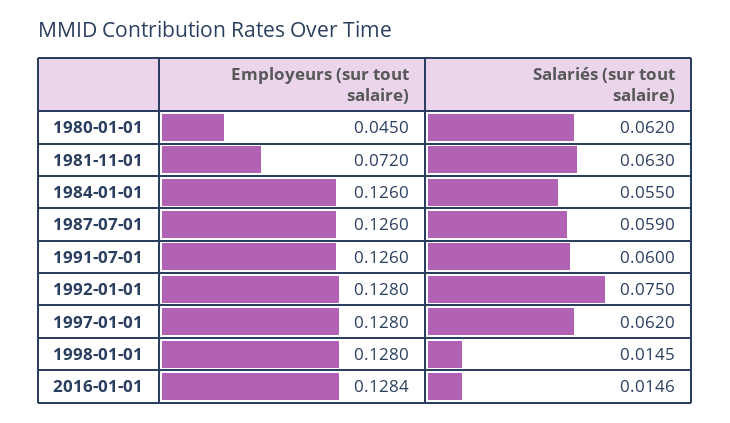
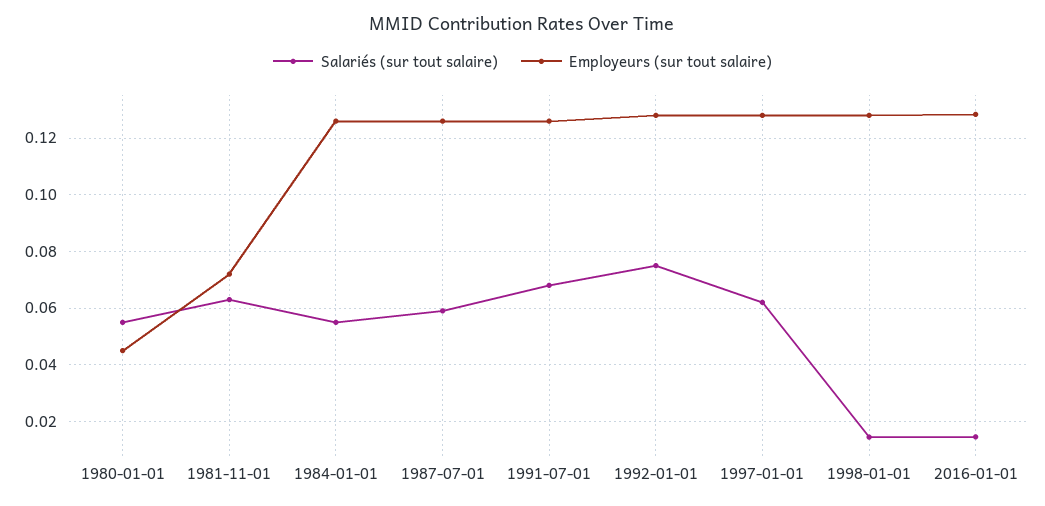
  {
    "Employeurs (sur tout salaire)": {
      "1980-01-01": 0.045,
      "1981-11-01": 0.072,
      "1984-01-01": 0.126,
      "1987-07-01": 0.126,
      "1991-07-01": 0.126,
      "1992-01-01": 0.128,
      "1997-01-01": 0.128,
      "1998-01-01": 0.128,
      "2016-01-01": 0.1284
    },
    "Salariés (sur tout salaire)": {
-     "1980-01-01": 0.062,
+     "1980-01-01": 0.055,
      "1981-11-01": 0.063,
      "1984-01-01": 0.055,
      "1987-07-01": 0.059,
-     "1991-07-01": 0.06,
+     "1991-07-01": 0.0675,
      "1992-01-01": 0.075,
      "1997-01-01": 0.062,
      "1998-01-01": 0.0145,
      "2016-01-01": 0.0146
    }
  }

